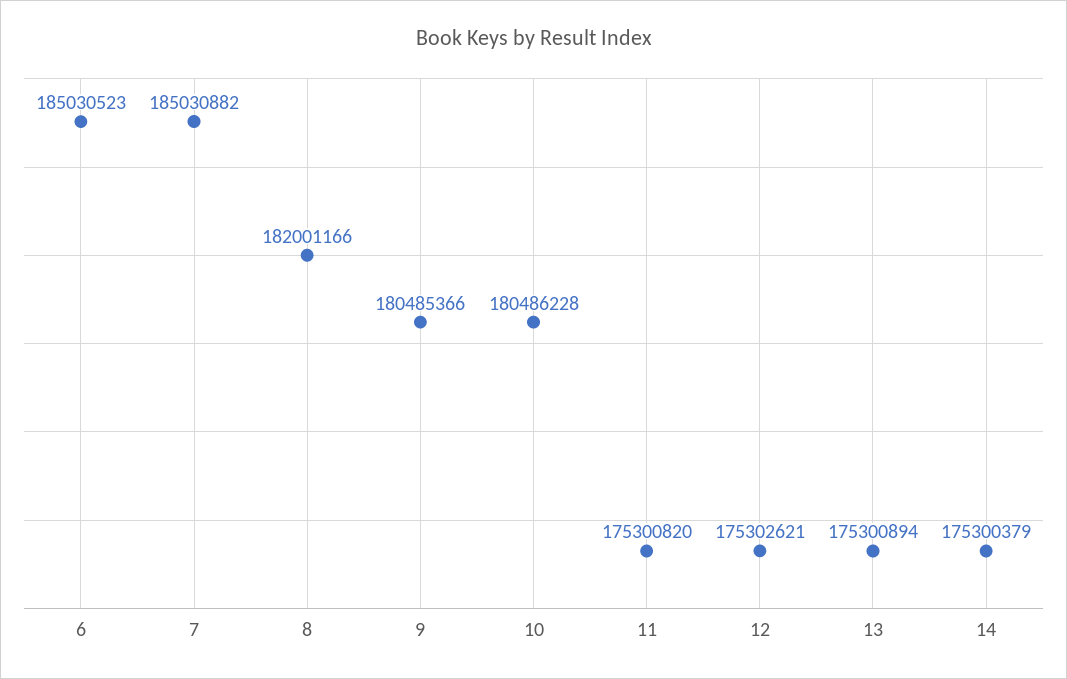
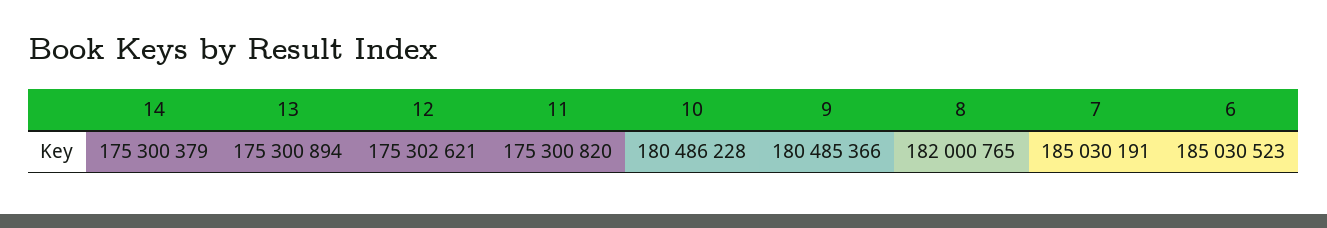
  {
    "6": 185030523,
-   "7": 185030882,
+   "7": 185030191,
-   "8": 182001166,
+   "8": 182000765,
    "9": 180485366,
    "10": 180486228,
    "11": 175300820,
    "12": 175302621,
    "13": 175300894,
    "14": 175300379
  }

